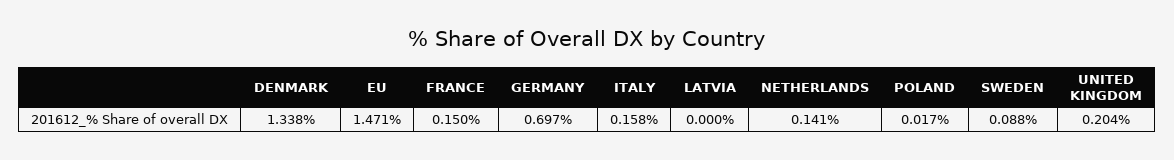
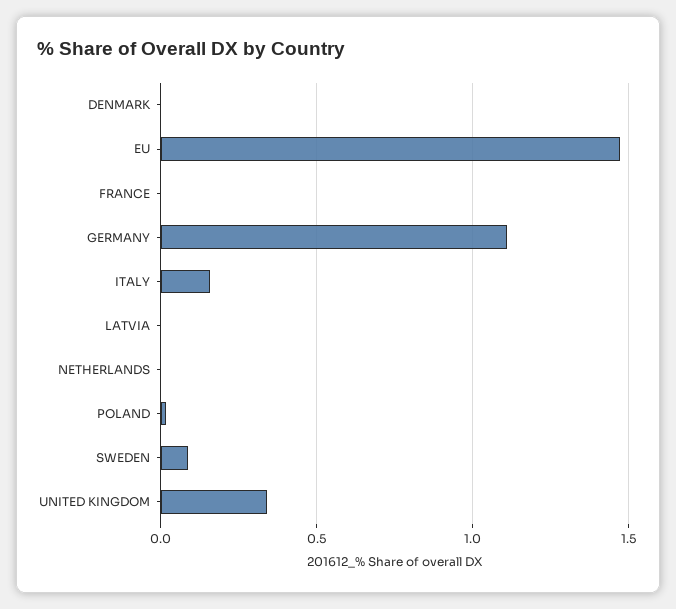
  {
-   "DENMARK": 1.338,
+   "DENMARK": 0,
    "EU": 1.471,
-   "FRANCE": 0.15,
+   "FRANCE": 0,
-   "GERMANY": 0.697,
+   "GERMANY": 1.1,
    "ITALY": 0.158,
    "LATVIA": 0,
-   "NETHERLANDS": 0.141,
+   "NETHERLANDS": 0,
    "POLAND": 0.017,
    "SWEDEN": 0.088,
-   "UNITED KINGDOM": 0.204
+   "UNITED KINGDOM": 0.35
  }

